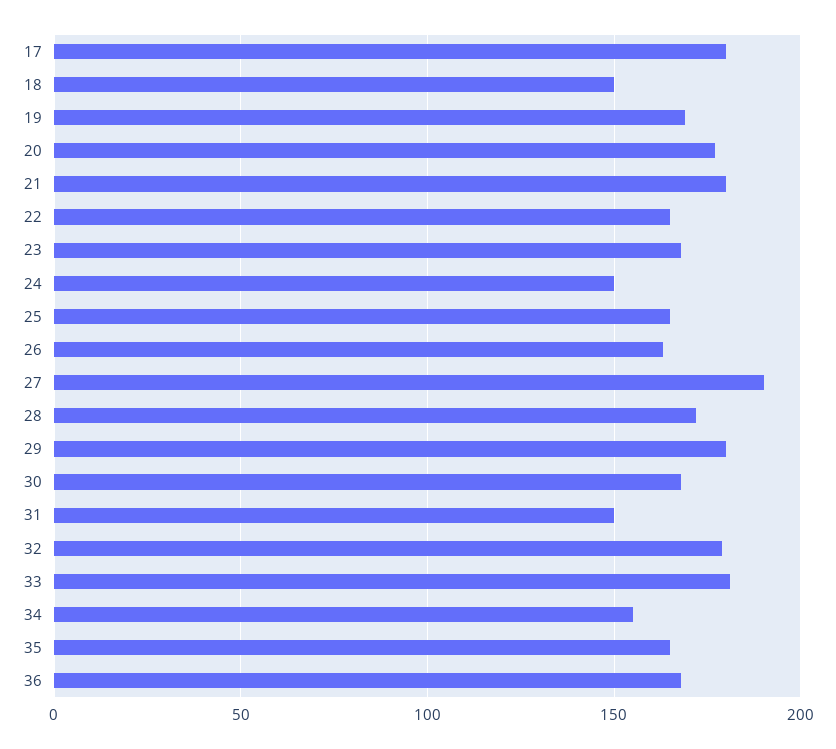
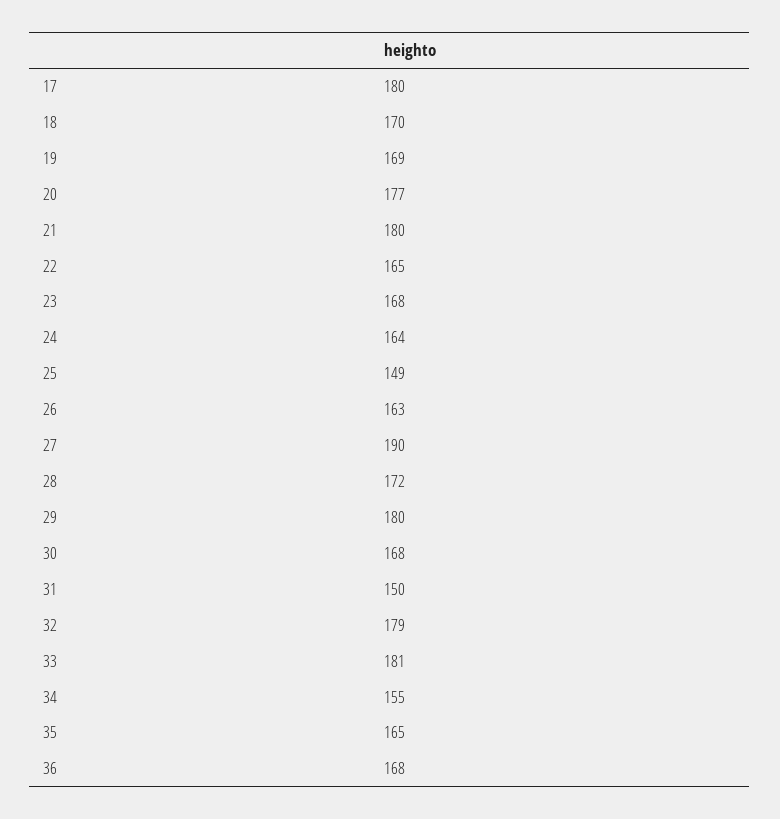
  {
    "17": 180,
-   "18": 150,
+   "18": 170,
    "19": 169,
    "20": 177,
    "21": 180,
    "22": 165,
    "23": 168,
-   "24": 150,
+   "24": 164,
-   "25": 165,
+   "25": 149,
    "26": 163,
    "27": 190,
    "28": 172,
    "29": 180,
    "30": 168,
    "31": 150,
    "32": 179,
    "33": 181,
    "34": 155,
    "35": 165,
    "36": 168
  }

